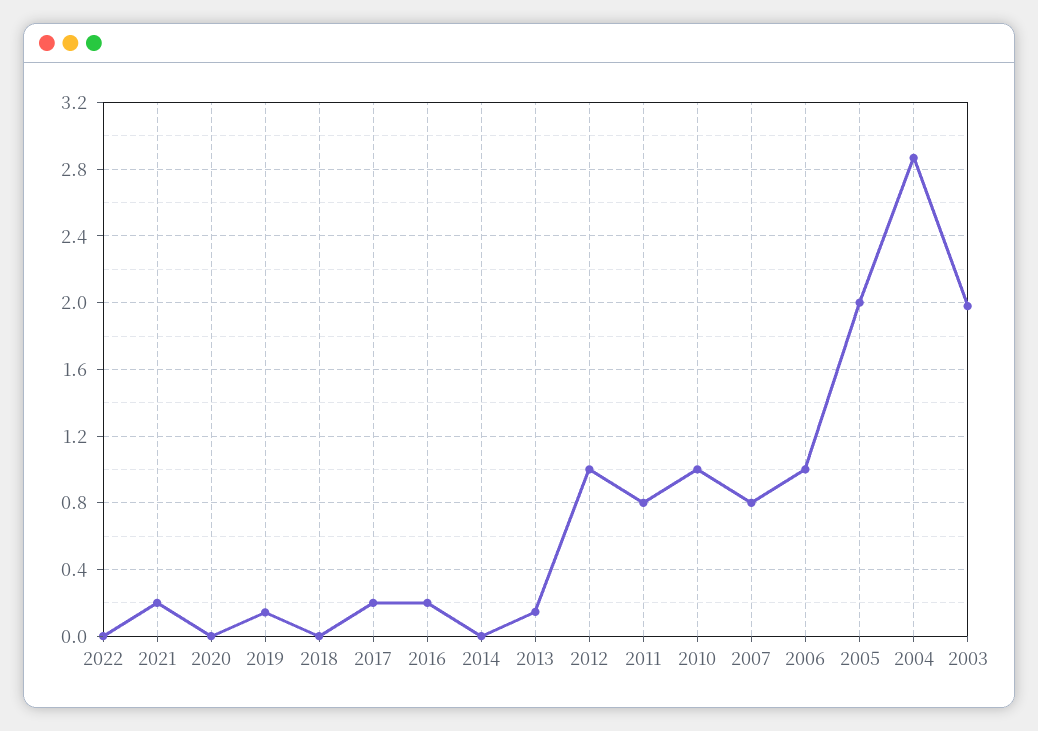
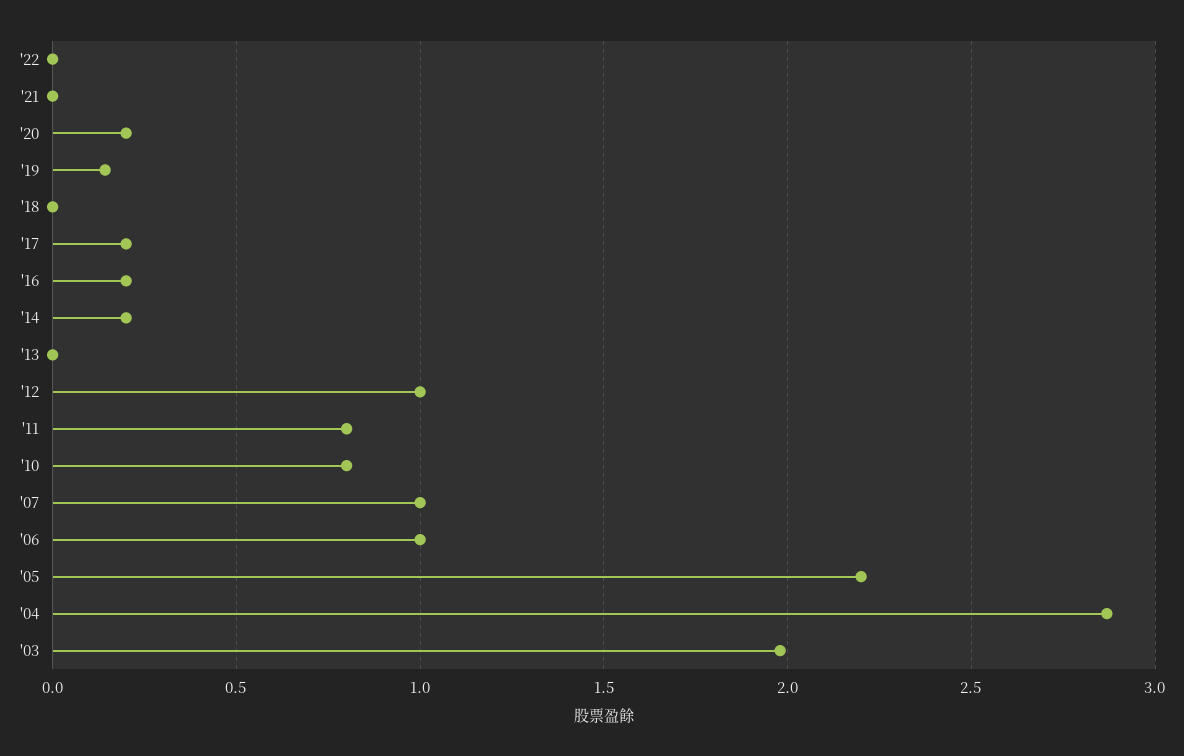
  {
    "2022": 0,
-   "2021": 0.2,
+   "2021": 0,
-   "2020": 0,
+   "2020": 0.2,
    "2019": 0.15,
    "2018": 0,
    "2017": 0.2,
    "2016": 0.2,
-   "2014": 0,
+   "2014": 0.2,
-   "2013": 0.15,
+   "2013": 0,
    "2012": 1,
    "2011": 0.8,
-   "2010": 1,
+   "2010": 0.8,
-   "2007": 0.8,
+   "2007": 1,
    "2006": 1,
-   "2005": 2,
+   "2005": 2.2,
    "2004": 2.85,
    "2003": 2
  }

